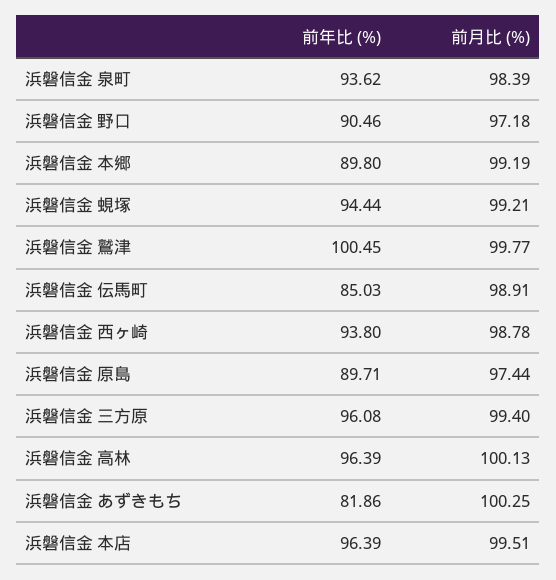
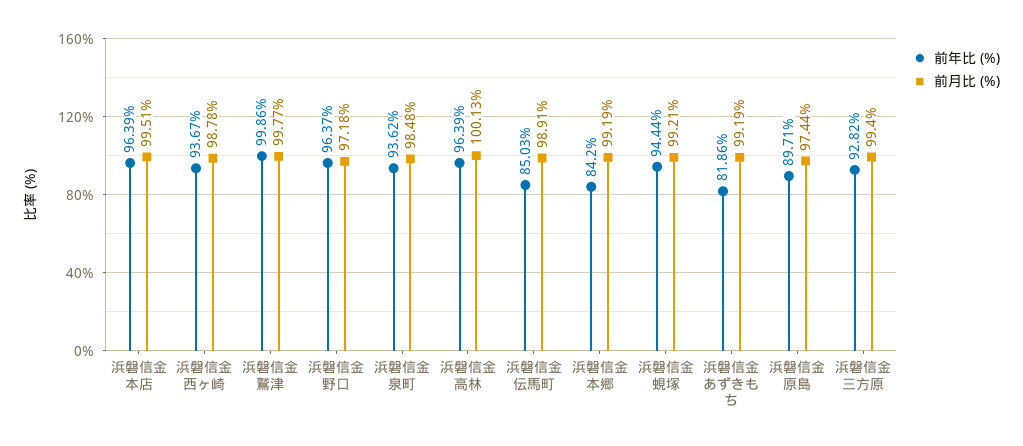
  {
    "前年比 (%)": {
      "浜磐信金 泉町": 93.62,
-     "浜磐信金 野口": 90.46,
+     "浜磐信金 野口": 96.37,
-     "浜磐信金 本郷": 89.8,
+     "浜磐信金 本郷": 84.2,
      "浜磐信金 蜆塚": 94.44,
-     "浜磐信金 鷲津": 100.45,
+     "浜磐信金 鷲津": 99.86,
      "浜磐信金 伝馬町": 85.03,
-     "浜磐信金 西ヶ崎": 93.8,
+     "浜磐信金 西ヶ崎": 93.67,
      "浜磐信金 原島": 89.71,
-     "浜磐信金 三方原": 96.08,
+     "浜磐信金 三方原": 92.82,
      "浜磐信金 高林": 96.39,
      "浜磐信金 あずきもち": 81.86,
      "浜磐信金 本店": 96.39
    },
    "前月比 (%)": {
-     "浜磐信金 泉町": 98.39,
+     "浜磐信金 泉町": 98.48,
      "浜磐信金 野口": 97.18,
      "浜磐信金 本郷": 99.19,
      "浜磐信金 蜆塚": 99.21,
      "浜磐信金 鷲津": 99.77,
      "浜磐信金 伝馬町": 98.91,
      "浜磐信金 西ヶ崎": 98.78,
      "浜磐信金 原島": 97.44,
      "浜磐信金 三方原": 99.4,
      "浜磐信金 高林": 100.13,
-     "浜磐信金 あずきもち": 100.25,
+     "浜磐信金 あずきもち": 99.19,
      "浜磐信金 本店": 99.51
    }
  }

